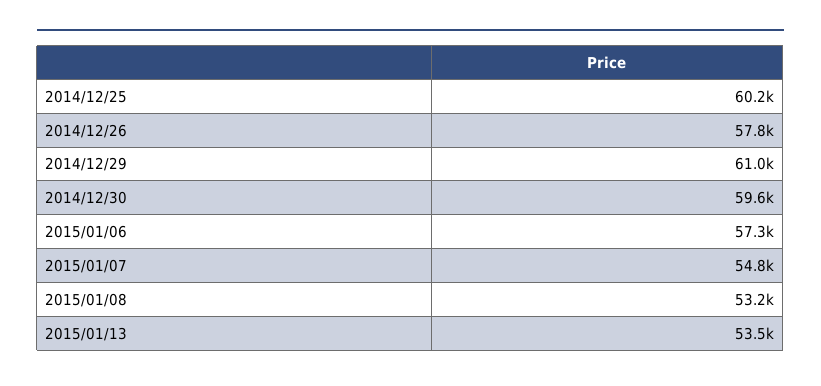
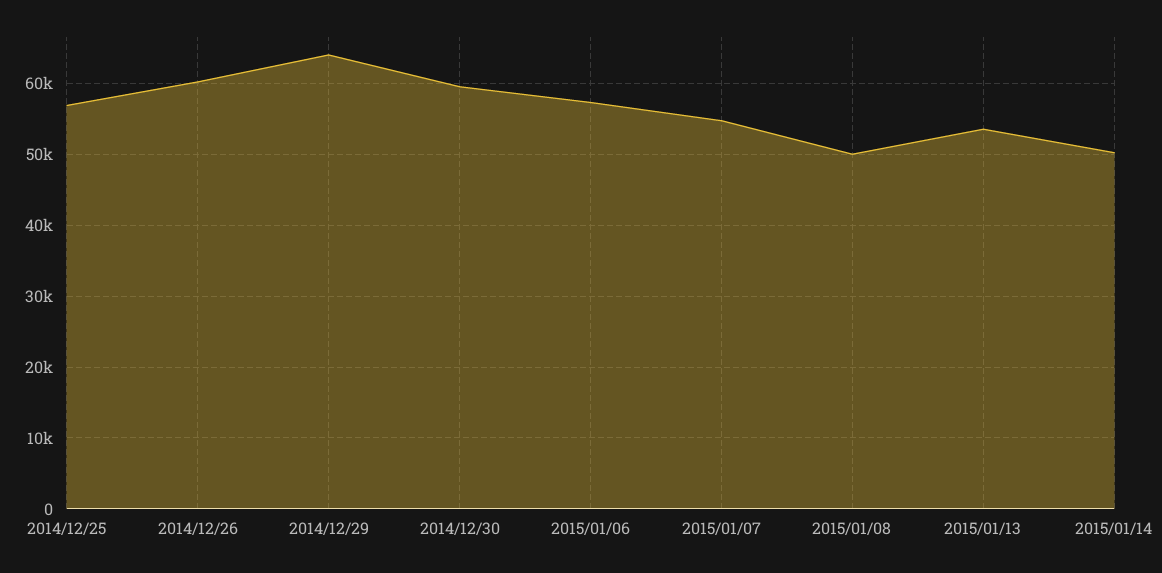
  {
-   "2014/12/25": 60200,
+   "2014/12/25": 57000,
-   "2014/12/26": 57800,
+   "2014/12/26": 60000,
-   "2014/12/29": 61000,
+   "2014/12/29": 64000,
    "2014/12/30": 59600,
    "2015/01/06": 57300,
    "2015/01/07": 54800,
-   "2015/01/08": 53200,
+   "2015/01/08": 50000,
-   "2015/01/13": 53500
+   "2015/01/13": 53500,
+   "2015/01/14": 50000
  }

